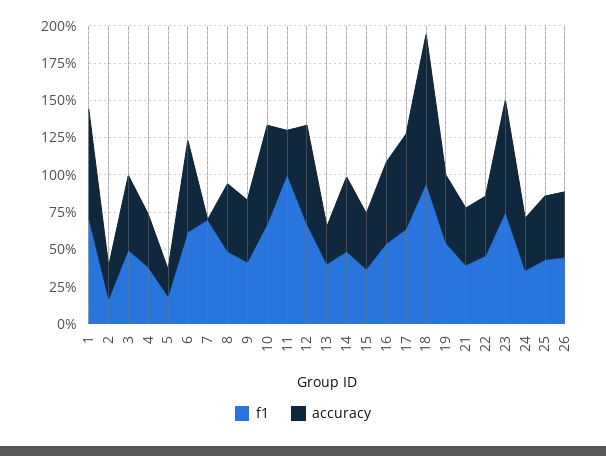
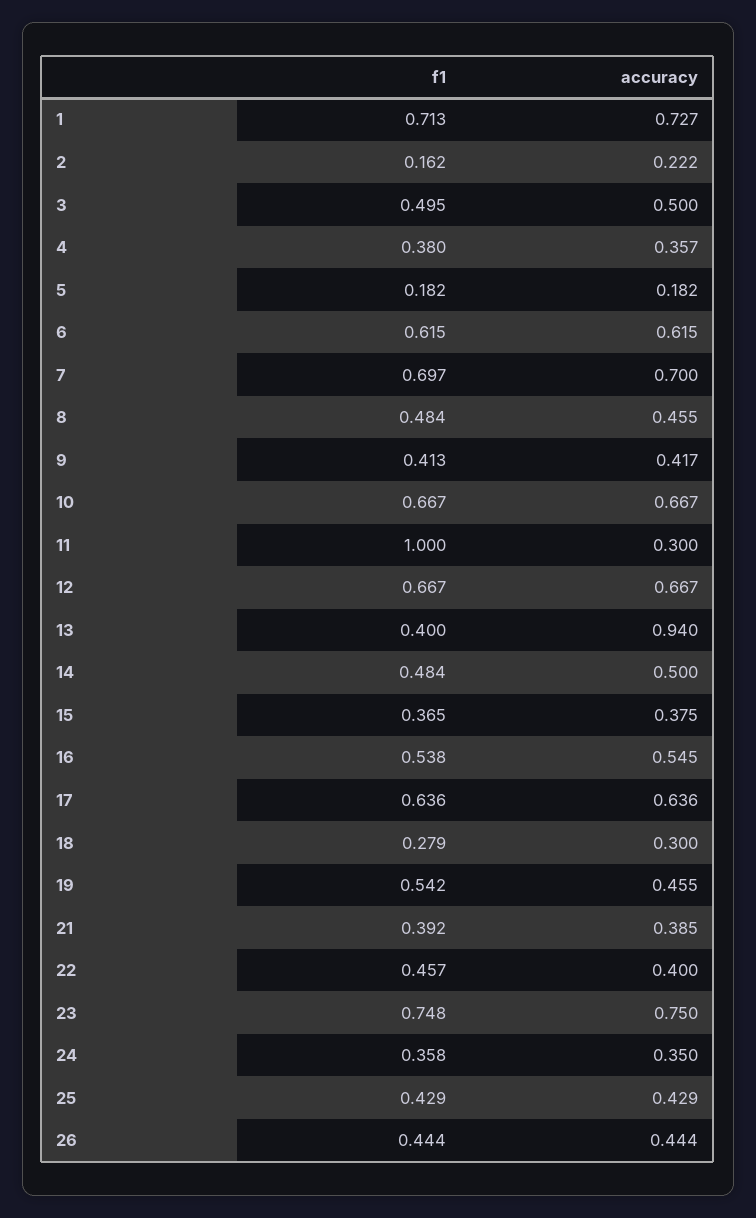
  {
    "f1": {
      "1": 0.713,
      "2": 0.162,
      "3": 0.495,
      "4": 0.38,
      "5": 0.182,
      "6": 0.615,
      "7": 0.697,
      "8": 0.484,
      "9": 0.413,
      "10": 0.667,
      "11": 1,
      "12": 0.667,
      "13": 0.4,
      "14": 0.484,
      "15": 0.365,
      "16": 0.538,
      "17": 0.636,
-     "18": 1,
+     "18": 0.279,
      "19": 0.542,
      "21": 0.392,
      "22": 0.457,
      "23": 0.748,
      "24": 0.358,
      "25": 0.429,
      "26": 0.444
    },
    "accuracy": {
      "1": 0.727,
      "2": 0.222,
      "3": 0.5,
      "4": 0.357,
      "5": 0.182,
      "6": 0.615,
-     "7": 0,
+     "7": 0.7,
      "8": 0.455,
      "9": 0.417,
      "10": 0.667,
      "11": 0.3,
      "12": 0.667,
-     "13": 0.25,
+     "13": 0.94,
      "14": 0.5,
      "15": 0.375,
      "16": 0.545,
      "17": 0.636,
-     "18": 1,
+     "18": 0.3,
      "19": 0.455,
      "21": 0.385,
      "22": 0.4,
      "23": 0.75,
      "24": 0.35,
      "25": 0.429,
      "26": 0.444
    }
  }

